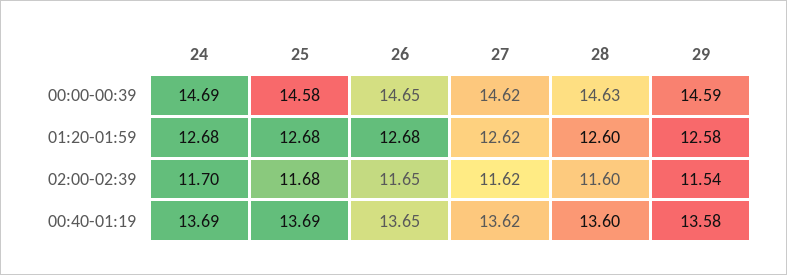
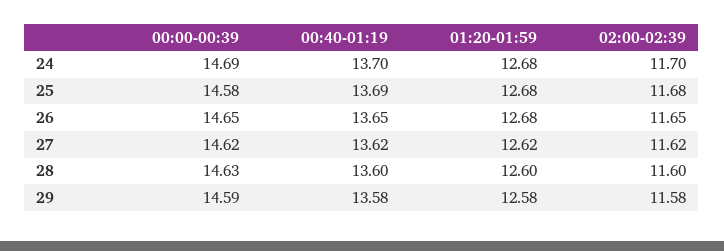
  {
    "24": {
      "00:00-00:39": 14.69,
      "01:20-01:59": 12.68,
      "02:00-02:39": 11.7,
-     "00:40-01:19": 13.69
+     "00:40-01:19": 13.7
    },
    "25": {
      "00:00-00:39": 14.58,
      "01:20-01:59": 12.68,
      "02:00-02:39": 11.68,
      "00:40-01:19": 13.69
    },
    "26": {
      "00:00-00:39": 14.65,
      "01:20-01:59": 12.68,
      "02:00-02:39": 11.65,
      "00:40-01:19": 13.65
    },
    "27": {
      "00:00-00:39": 14.62,
      "01:20-01:59": 12.62,
      "02:00-02:39": 11.62,
      "00:40-01:19": 13.62
    },
    "28": {
      "00:00-00:39": 14.63,
      "01:20-01:59": 12.6,
      "02:00-02:39": 11.6,
      "00:40-01:19": 13.6
    },
    "29": {
      "00:00-00:39": 14.59,
      "01:20-01:59": 12.58,
-     "02:00-02:39": 11.54,
+     "02:00-02:39": 11.58,
      "00:40-01:19": 13.58
    }
  }

